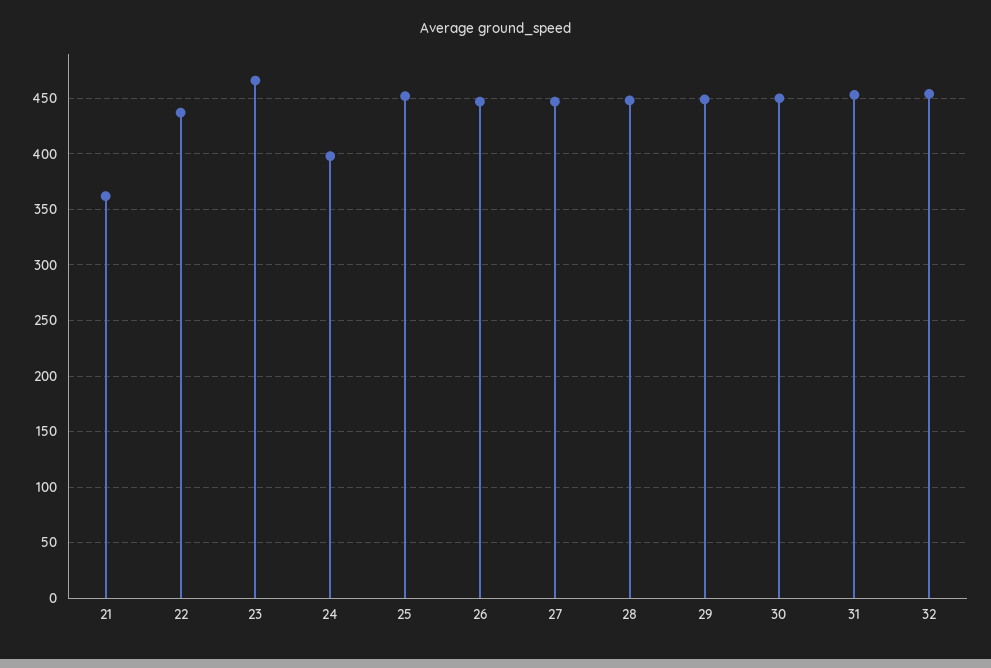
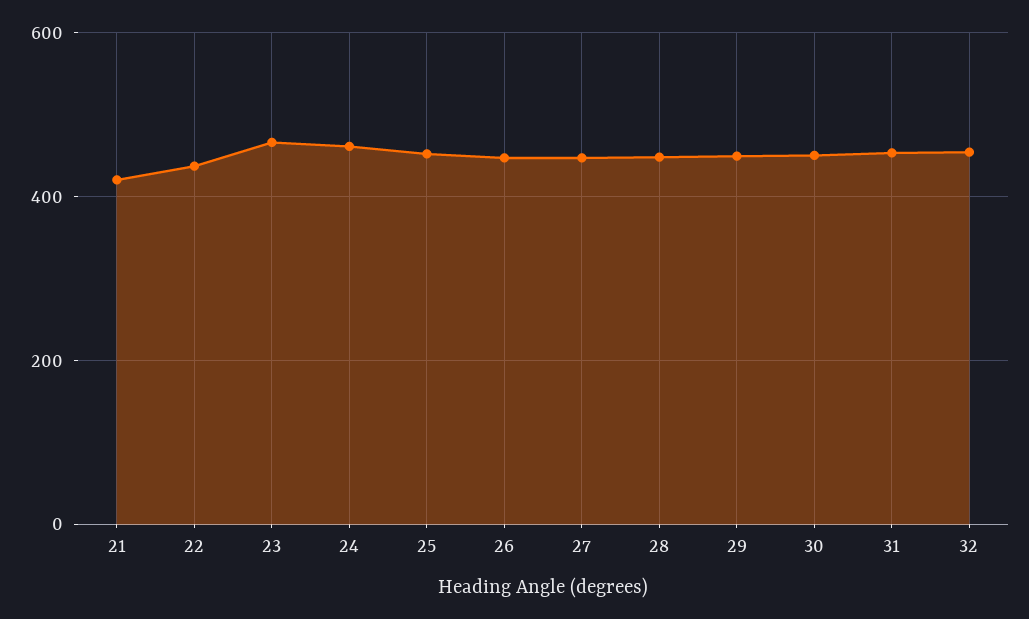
  {
-   "21": 360,
+   "21": 420,
    "22": 440,
    "23": 470,
-   "24": 400,
+   "24": 460,
    "25": 450,
    "26": 450,
    "27": 450,
    "28": 450,
    "29": 450,
    "30": 450,
    "31": 450,
    "32": 450
  }

